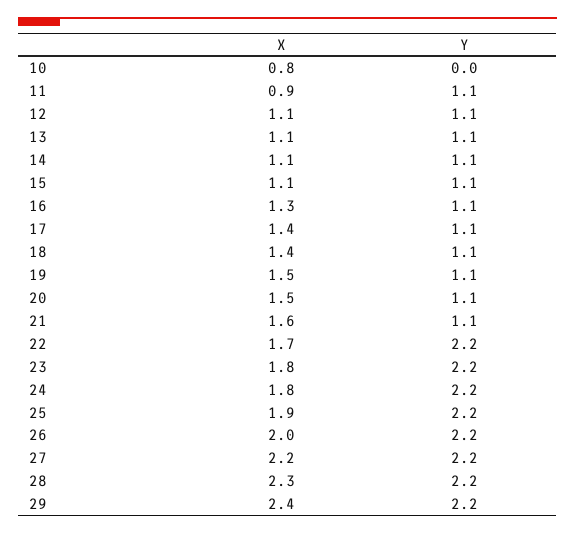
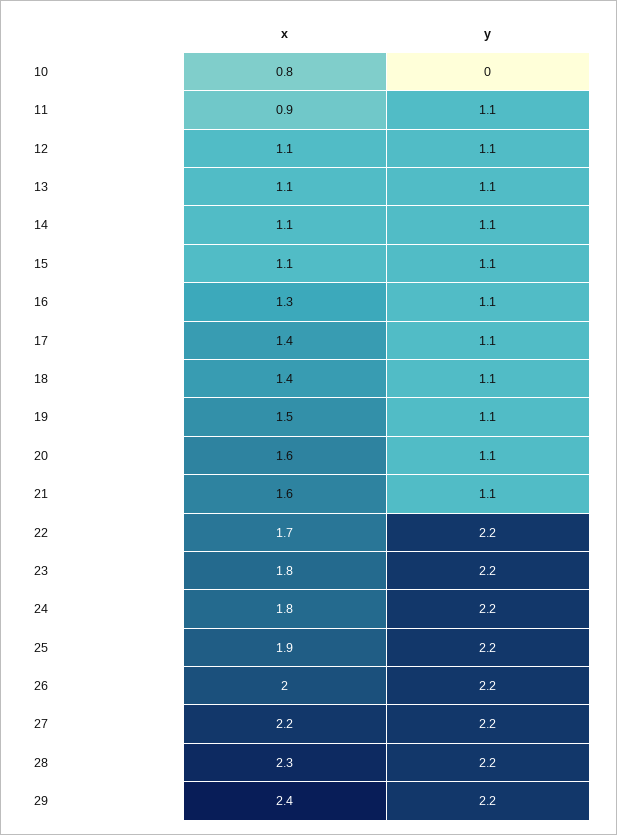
  {
    "X": {
      "10": 0.8,
      "11": 0.9,
      "12": 1.1,
      "13": 1.1,
      "14": 1.1,
      "15": 1.1,
      "16": 1.3,
      "17": 1.4,
      "18": 1.4,
      "19": 1.5,
-     "20": 1.5,
+     "20": 1.6,
      "21": 1.6,
      "22": 1.7,
      "23": 1.8,
      "24": 1.8,
      "25": 1.9,
      "26": 2,
      "27": 2.2,
      "28": 2.3,
      "29": 2.4
    },
    "Y": {
      "10": 0,
      "11": 1.1,
      "12": 1.1,
      "13": 1.1,
      "14": 1.1,
      "15": 1.1,
      "16": 1.1,
      "17": 1.1,
      "18": 1.1,
      "19": 1.1,
      "20": 1.1,
      "21": 1.1,
      "22": 2.2,
      "23": 2.2,
      "24": 2.2,
      "25": 2.2,
      "26": 2.2,
      "27": 2.2,
      "28": 2.2,
      "29": 2.2
    }
  }

